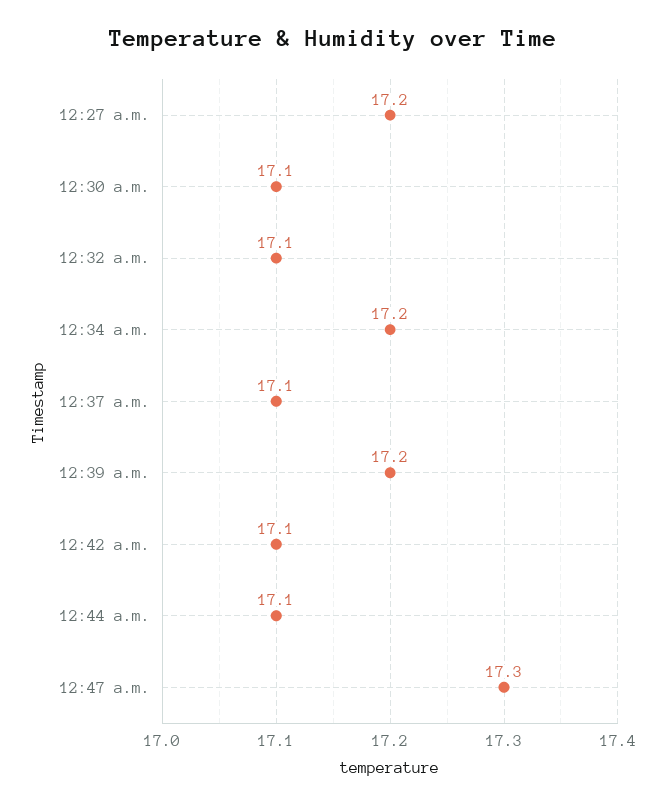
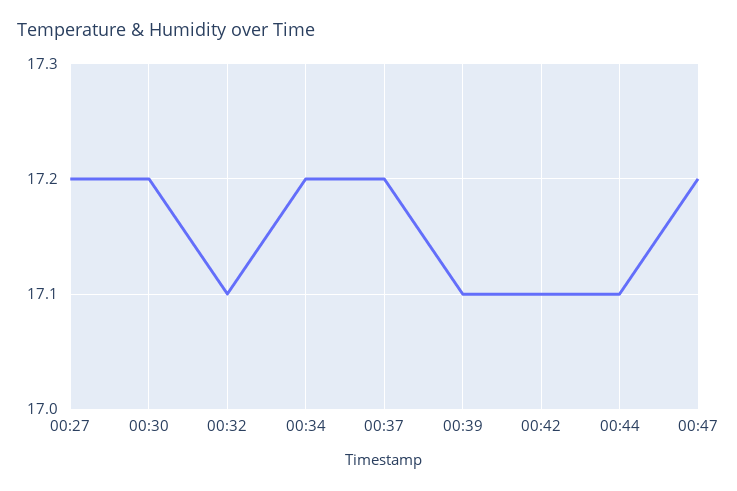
  {
    "12:27 a.m.": 17.2,
-   "12:30 a.m.": 17.1,
+   "12:30 a.m.": 17.2,
    "12:32 a.m.": 17.1,
    "12:34 a.m.": 17.2,
-   "12:37 a.m.": 17.1,
+   "12:37 a.m.": 17.2,
-   "12:39 a.m.": 17.2,
+   "12:39 a.m.": 17.1,
    "12:42 a.m.": 17.1,
    "12:44 a.m.": 17.1,
-   "12:47 a.m.": 17.3
+   "12:47 a.m.": 17.2
  }

